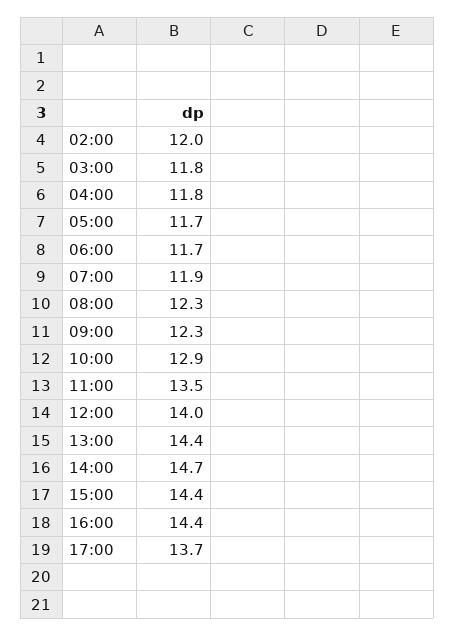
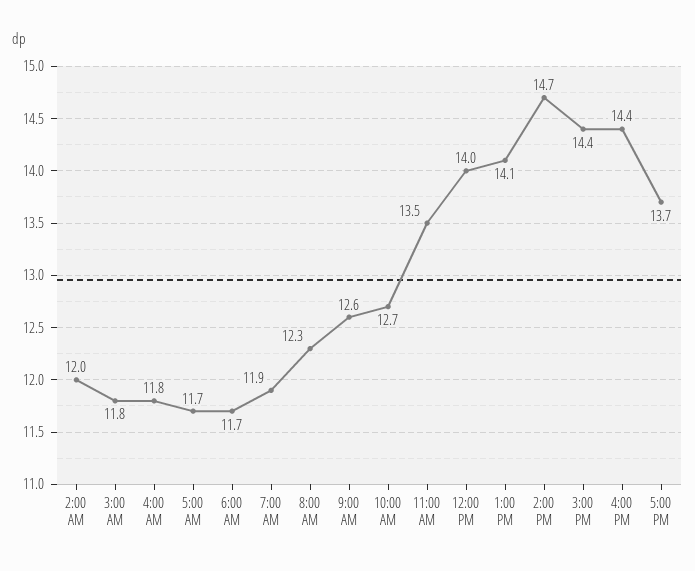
  {
    "02:00": 12,
    "03:00": 11.8,
    "04:00": 11.8,
    "05:00": 11.7,
    "06:00": 11.7,
    "07:00": 11.9,
    "08:00": 12.3,
-   "09:00": 12.3,
+   "09:00": 12.6,
-   "10:00": 12.9,
+   "10:00": 12.7,
    "11:00": 13.5,
    "12:00": 14,
-   "13:00": 14.4,
+   "13:00": 14.1,
    "14:00": 14.7,
    "15:00": 14.4,
    "16:00": 14.4,
    "17:00": 13.7
  }

